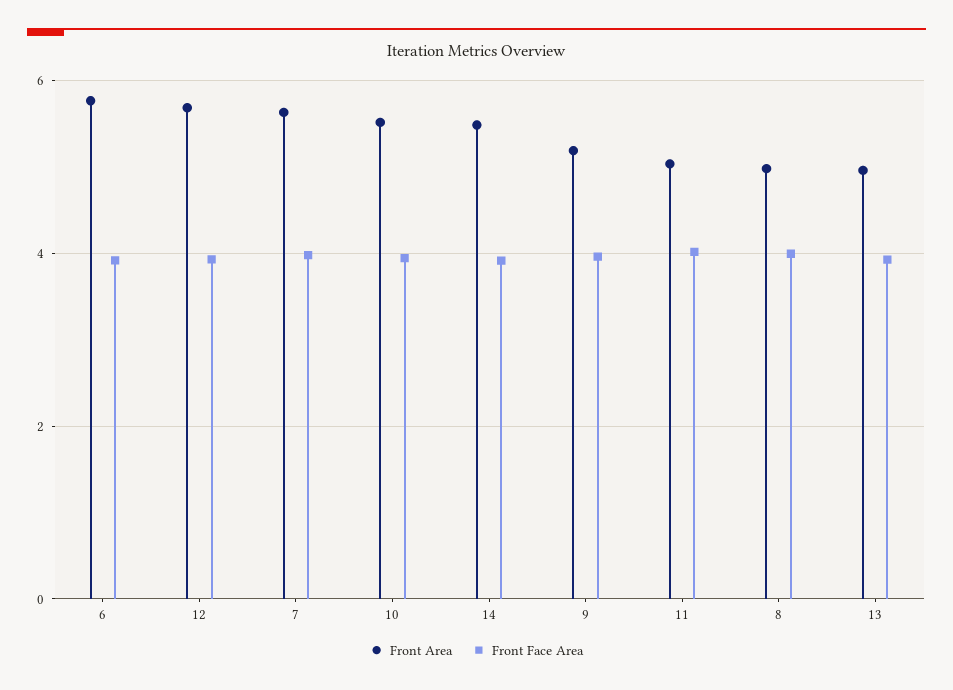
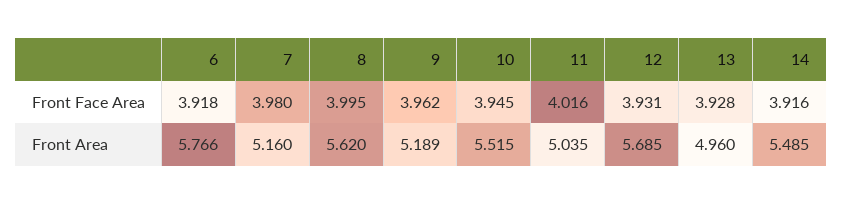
  {
    "Front Area": {
      "6": 5.766,
      "12": 5.685,
-     "7": 5.6,
+     "7": 5.16,
      "10": 5.515,
      "14": 5.485,
      "9": 5.189,
      "11": 5.035,
-     "8": 5,
+     "8": 5.62,
      "13": 4.96
    },
    "Front Face Area": {
      "6": 3.918,
      "12": 3.931,
      "7": 3.98,
      "10": 3.945,
      "14": 3.916,
      "9": 3.962,
      "11": 4.016,
      "8": 3.995,
      "13": 3.928
    }
  }

